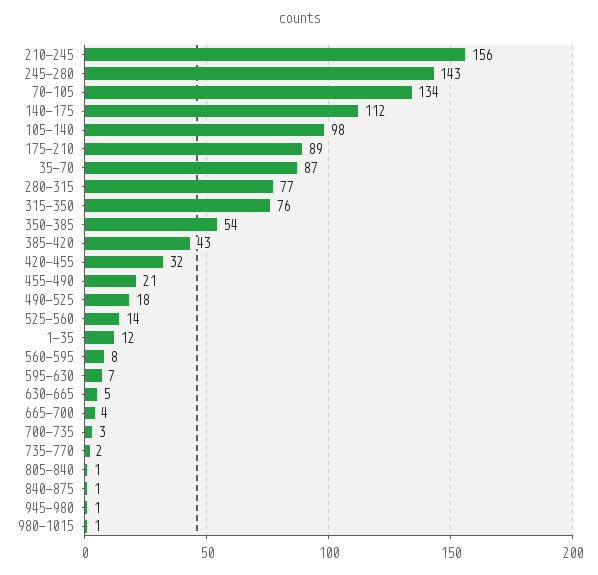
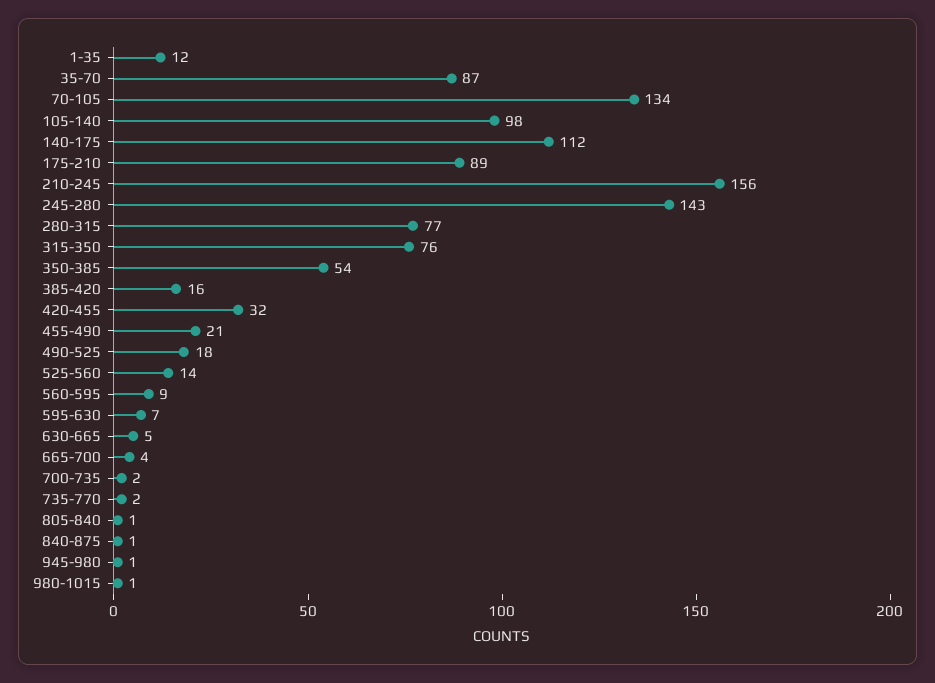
  {
    "210-245": 156,
    "245-280": 143,
    "70-105": 134,
    "140-175": 112,
    "105-140": 98,
    "175-210": 89,
    "35-70": 87,
    "280-315": 77,
    "315-350": 76,
    "350-385": 54,
-   "385-420": 43,
+   "385-420": 16,
    "420-455": 32,
    "455-490": 21,
    "490-525": 18,
    "525-560": 14,
    "1-35": 12,
-   "560-595": 8,
+   "560-595": 9,
    "595-630": 7,
    "630-665": 5,
    "665-700": 4,
-   "700-735": 3,
+   "700-735": 2,
    "735-770": 2,
    "805-840": 1,
    "840-875": 1,
    "945-980": 1,
    "980-1015": 1
  }

